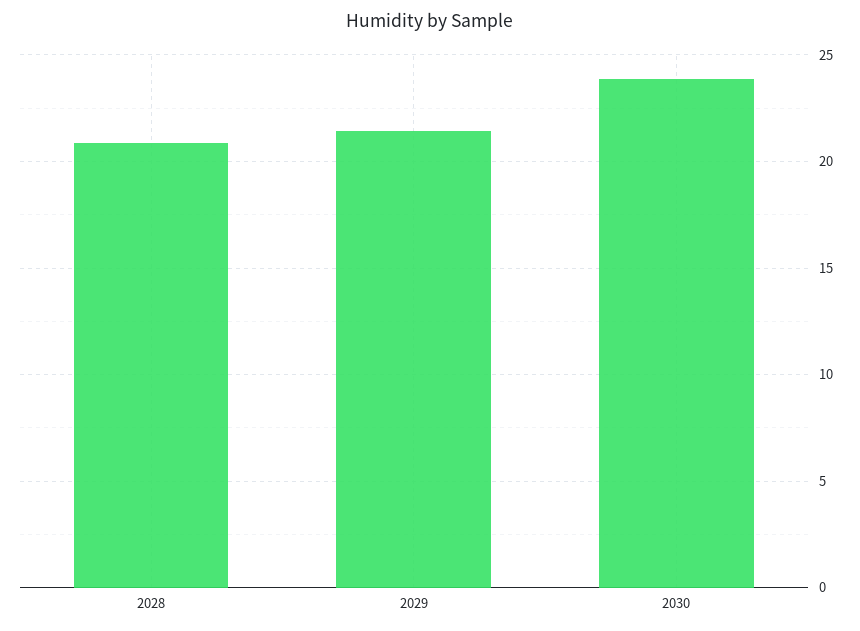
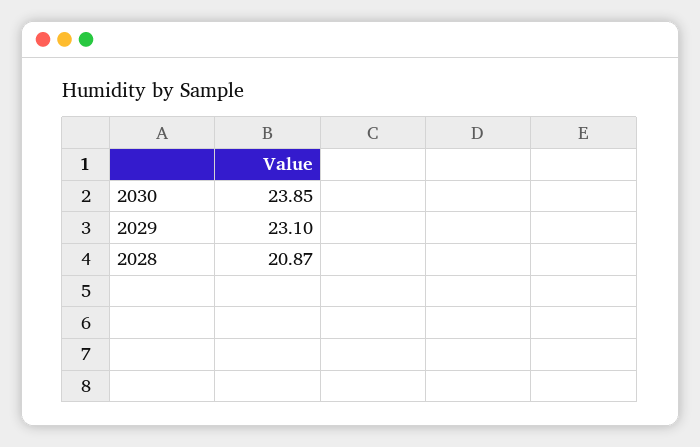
  {
    "2028": 20.87,
-   "2029": 21.5,
+   "2029": 23.1,
    "2030": 23.85
  }

